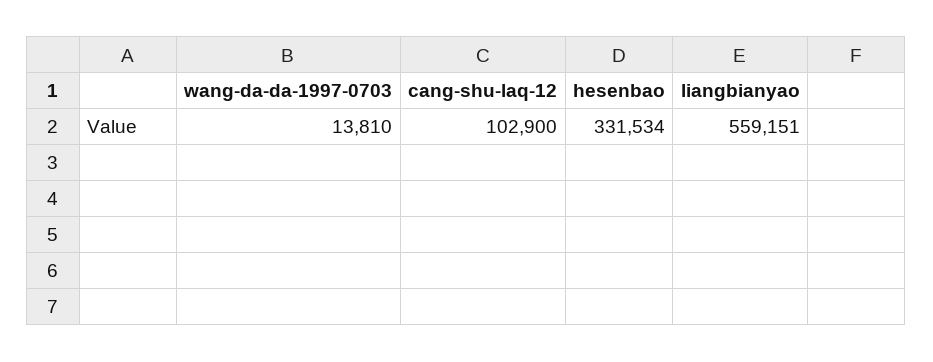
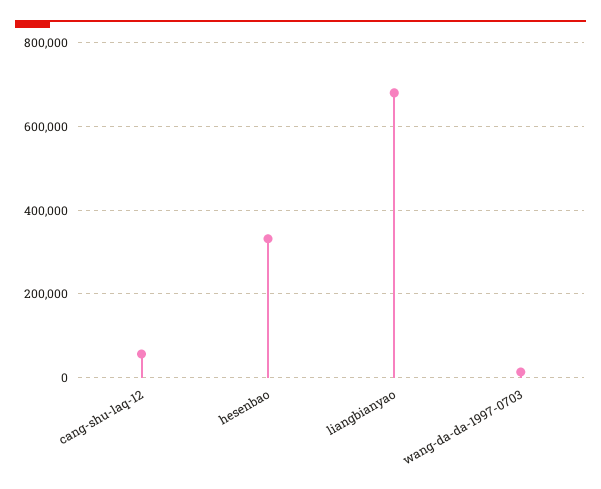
  {
    "wang-da-da-1997-0703": 13810,
-   "cang-shu-laq-12": 102900,
+   "cang-shu-laq-12": 60000,
    "hesenbao": 331534,
-   "liangbianyao": 559151
+   "liangbianyao": 680000
  }

